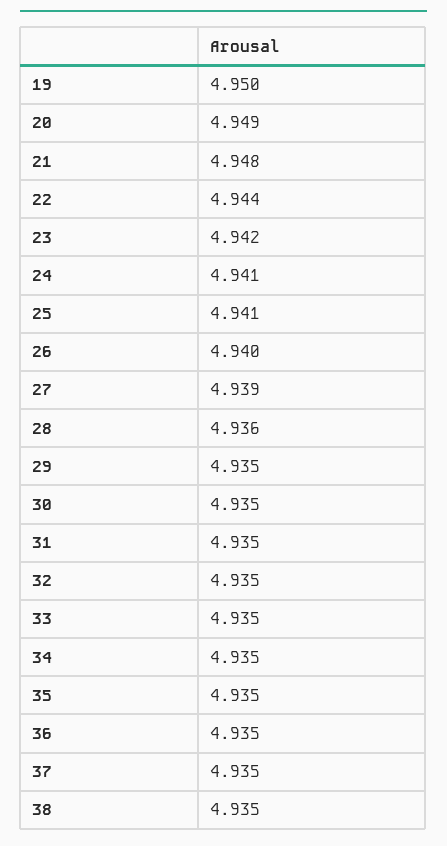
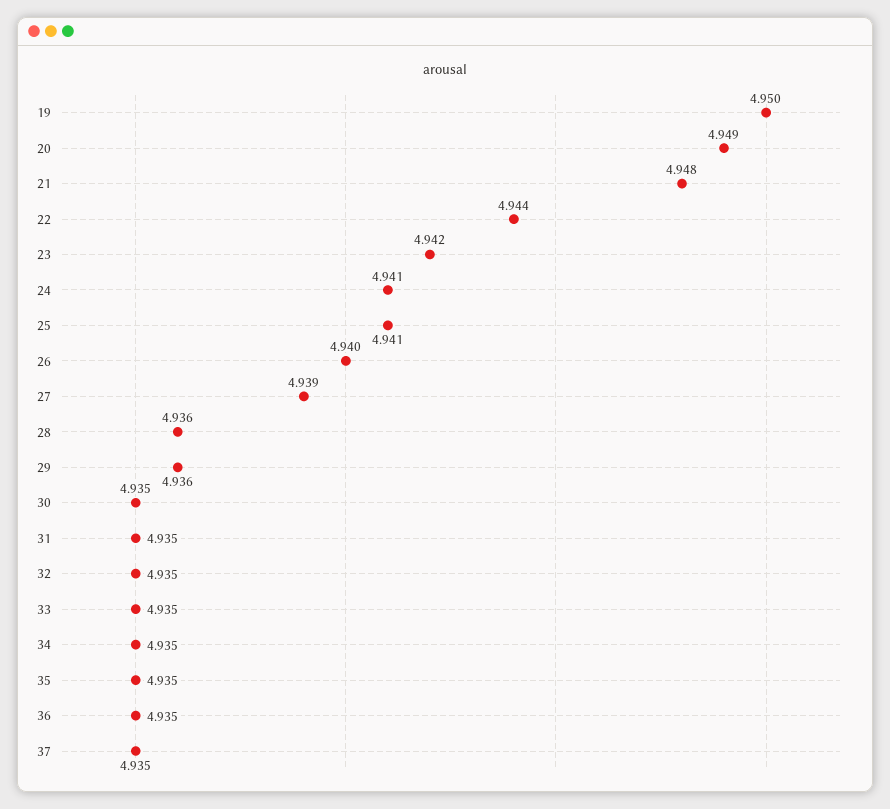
  {
    "19": 4.95,
    "20": 4.949,
    "21": 4.948,
    "22": 4.944,
    "23": 4.942,
    "24": 4.941,
    "25": 4.941,
    "26": 4.94,
    "27": 4.939,
    "28": 4.936,
-   "29": 4.935,
+   "29": 4.936,
    "30": 4.935,
    "31": 4.935,
    "32": 4.935,
    "33": 4.935,
    "34": 4.935,
    "35": 4.935,
    "36": 4.935,
-   "37": 4.935,
+   "37": 4.935
-   "38": 4.935
  }

